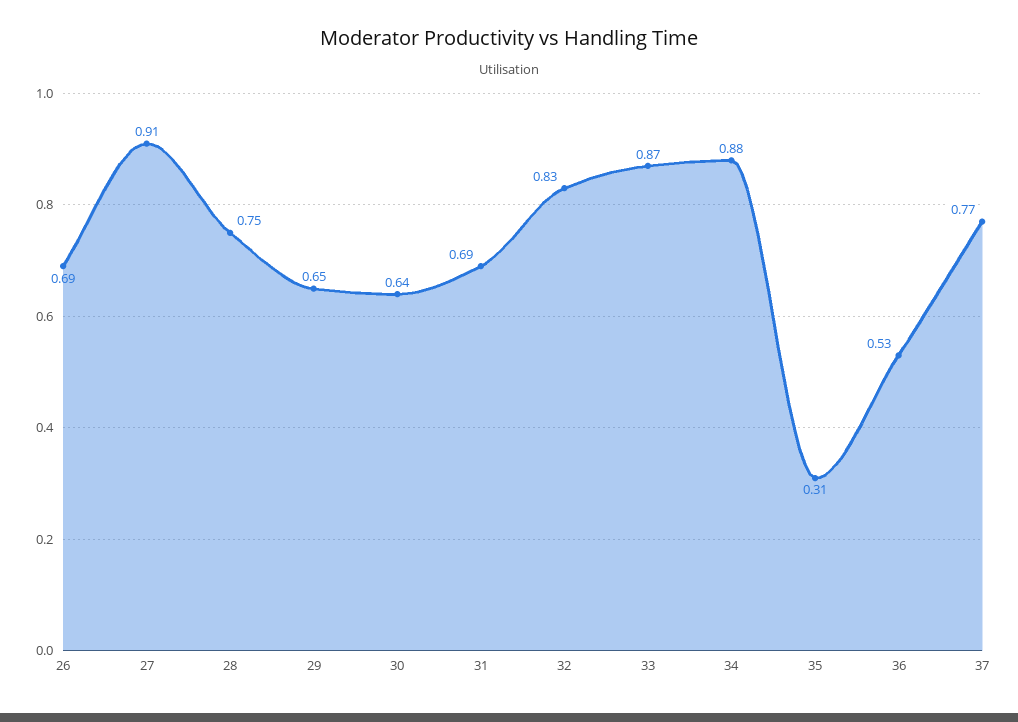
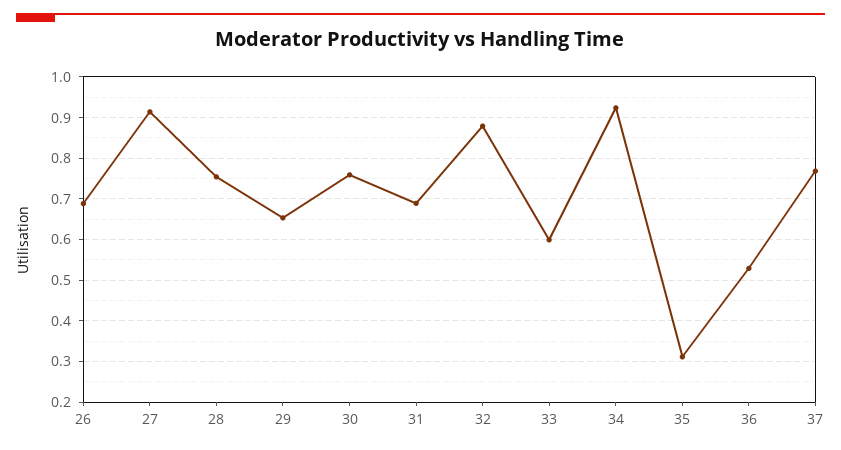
  {
    "26": 0.69,
    "27": 0.91,
    "28": 0.75,
    "29": 0.65,
-   "30": 0.64,
+   "30": 0.76,
    "31": 0.69,
-   "32": 0.83,
+   "32": 0.88,
-   "33": 0.87,
+   "33": 0.6,
-   "34": 0.88,
+   "34": 0.92,
    "35": 0.31,
    "36": 0.53,
    "37": 0.77
  }

